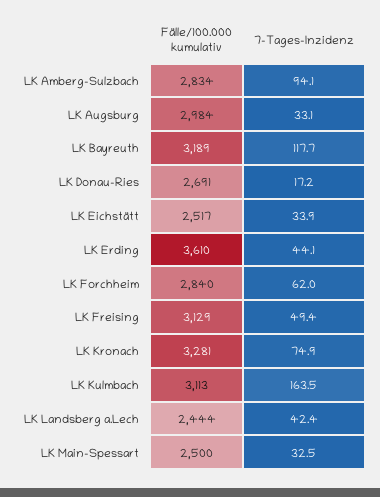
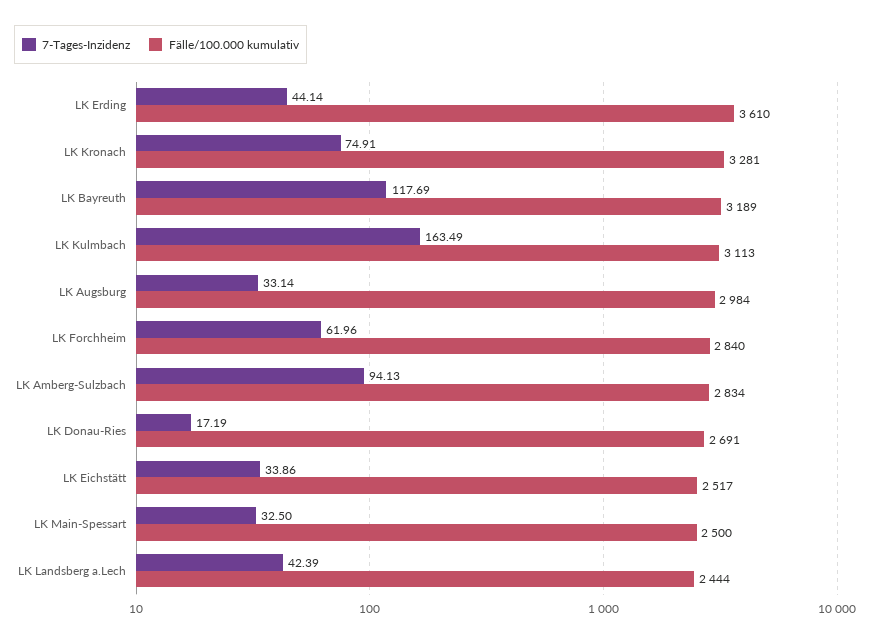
  {
    "Fälle/100.000 kumulativ": {
      "LK Amberg-Sulzbach": 2834,
      "LK Augsburg": 2984,
      "LK Bayreuth": 3189,
      "LK Donau-Ries": 2691,
      "LK Eichstätt": 2517,
      "LK Erding": 3610,
      "LK Forchheim": 2840,
-     "LK Freising": 3129,
      "LK Kronach": 3281,
      "LK Kulmbach": 3113,
      "LK Landsberg a.Lech": 2444,
      "LK Main-Spessart": 2500
    },
    "7-Tages-Inzidenz": {
      "LK Amberg-Sulzbach": 94.13,
      "LK Augsburg": 33.14,
      "LK Bayreuth": 117.69,
      "LK Donau-Ries": 17.19,
      "LK Eichstätt": 33.86,
      "LK Erding": 44.14,
      "LK Forchheim": 61.96,
-     "LK Freising": 49.4,
      "LK Kronach": 74.91,
      "LK Kulmbach": 163.49,
      "LK Landsberg a.Lech": 42.39,
      "LK Main-Spessart": 32.5
    }
  }

